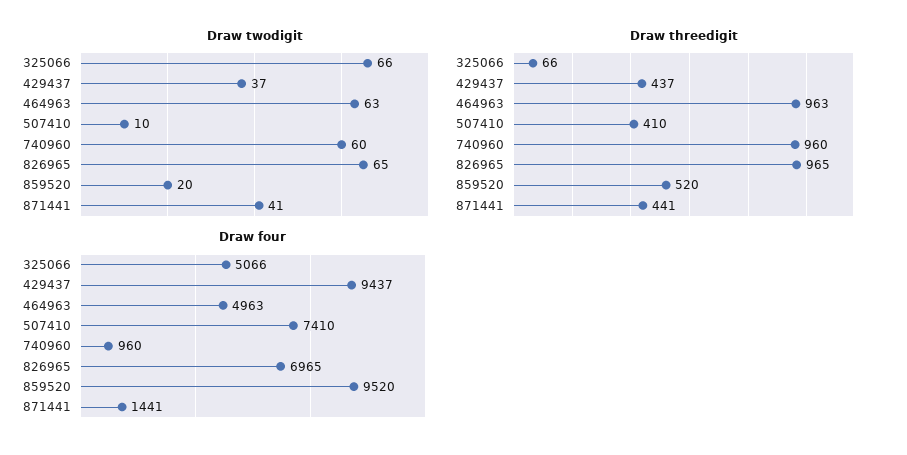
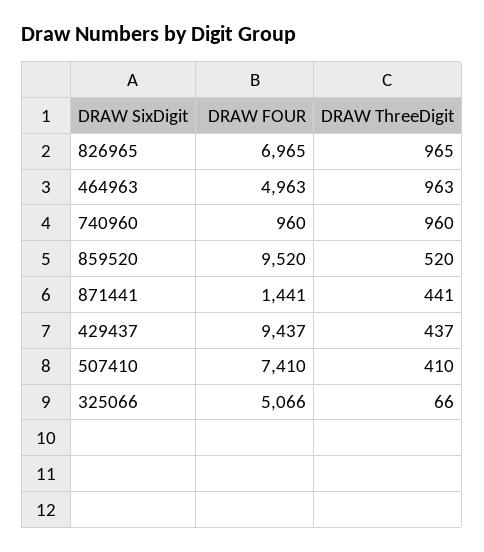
  {
-   "Draw twodigit": {
-     "325066": 66,
-     "429437": 37,
-     "464963": 63,
-     "507410": 10,
-     "740960": 60,
-     "826965": 65,
-     "859520": 20,
-     "871441": 41
-   },
    "Draw threedigit": {
      "325066": 66,
      "429437": 437,
      "464963": 963,
      "507410": 410,
      "740960": 960,
      "826965": 965,
      "859520": 520,
      "871441": 441
    },
    "Draw four": {
      "325066": 5066,
      "429437": 9437,
      "464963": 4963,
      "507410": 7410,
      "740960": 960,
      "826965": 6965,
      "859520": 9520,
      "871441": 1441
    }
  }

